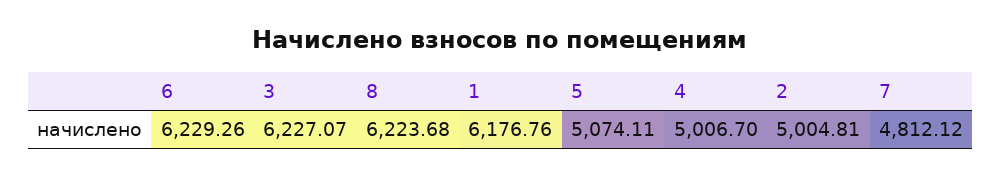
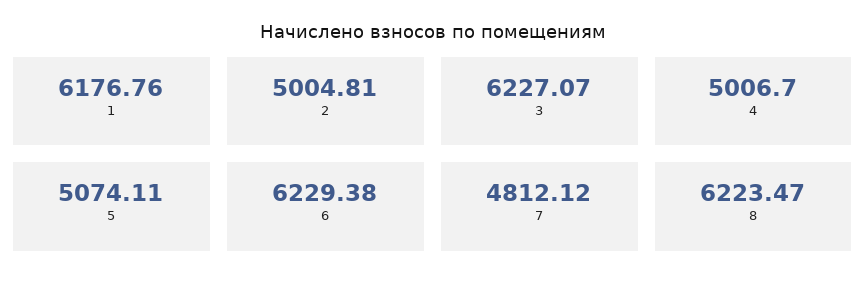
  {
-   "6": 6229.26,
+   "6": 6229.38,
    "3": 6227.07,
-   "8": 6223.68,
+   "8": 6223.47,
    "1": 6176.76,
    "5": 5074.11,
    "4": 5006.7,
    "2": 5004.81,
    "7": 4812.12
  }

